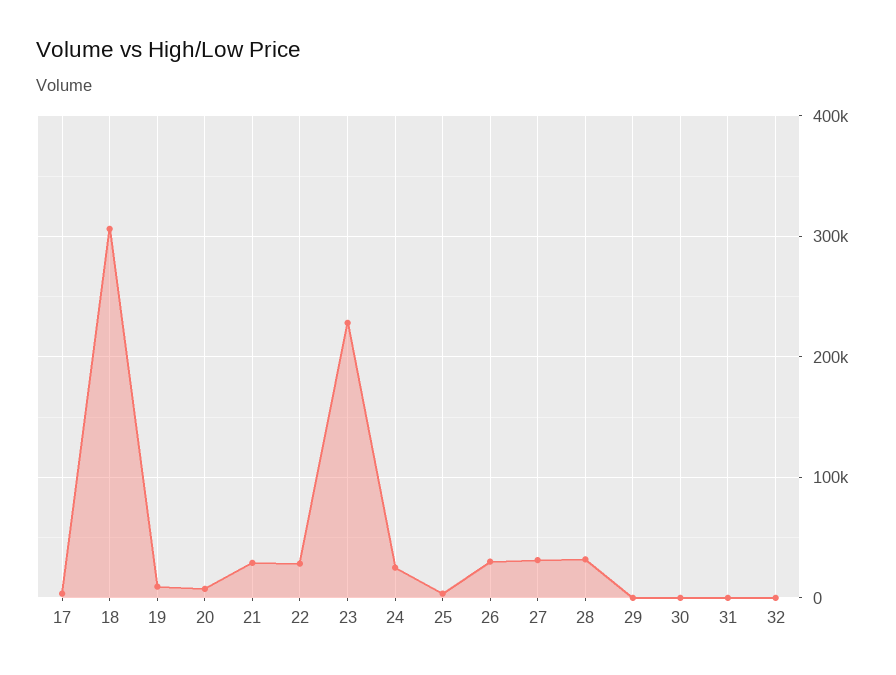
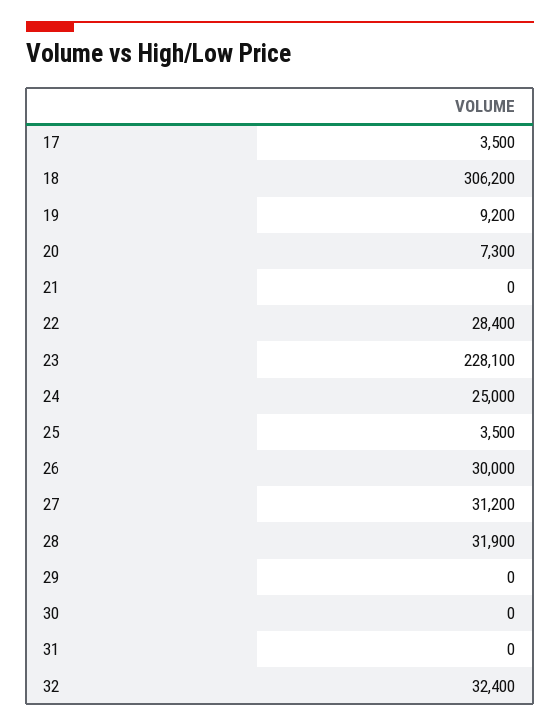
  {
    "17": 3500,
    "18": 306200,
    "19": 9200,
    "20": 7300,
-   "21": 30000,
+   "21": 0,
    "22": 28400,
    "23": 228100,
    "24": 25000,
    "25": 3500,
    "26": 30000,
    "27": 31200,
    "28": 31900,
    "29": 0,
    "30": 0,
    "31": 0,
-   "32": 0
+   "32": 32400
  }

